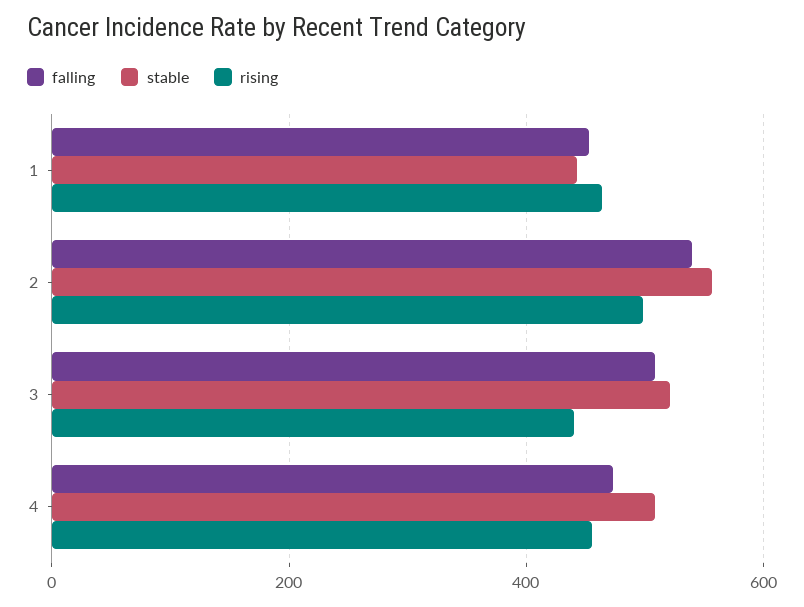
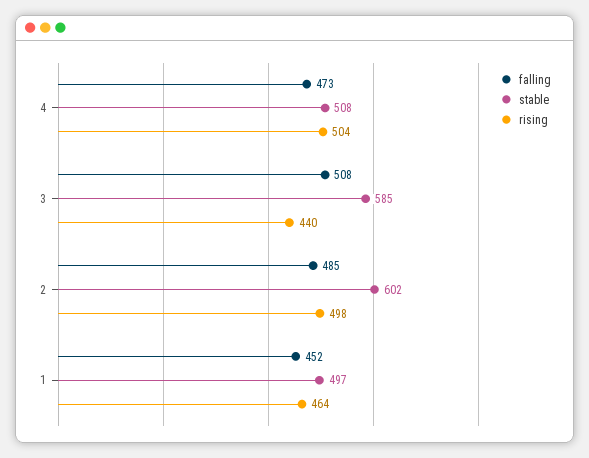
  {
    "falling": {
      "1": 452,
-     "2": 540,
+     "2": 485,
      "3": 508,
      "4": 473
    },
    "stable": {
-     "1": 440,
+     "1": 497,
-     "2": 560,
+     "2": 602,
-     "3": 520,
+     "3": 585,
      "4": 508
    },
    "rising": {
      "1": 464,
      "2": 498,
      "3": 440,
-     "4": 460
+     "4": 504
    }
  }

